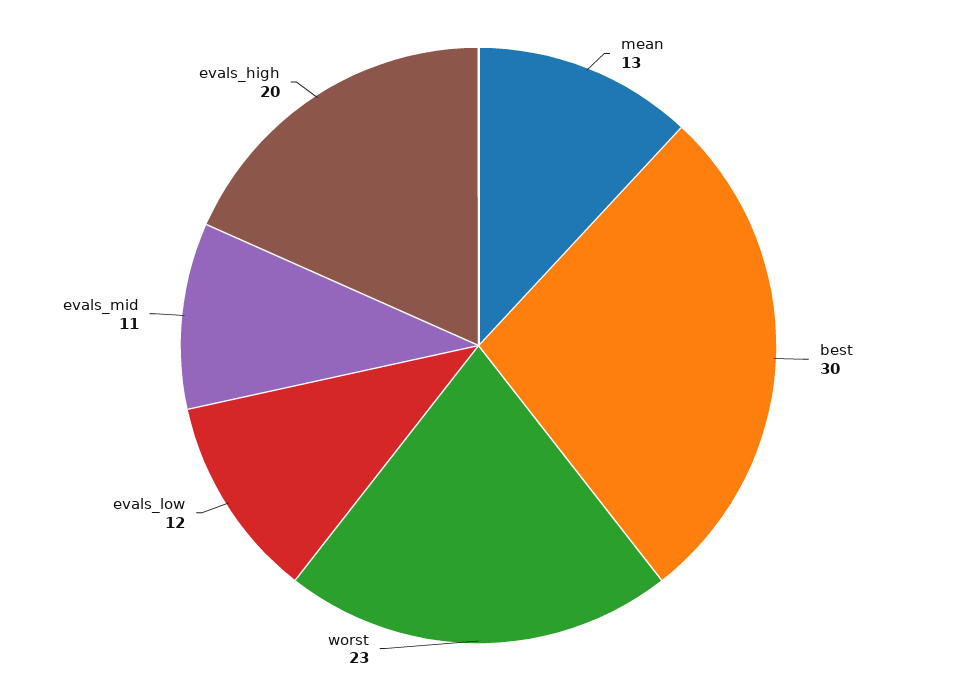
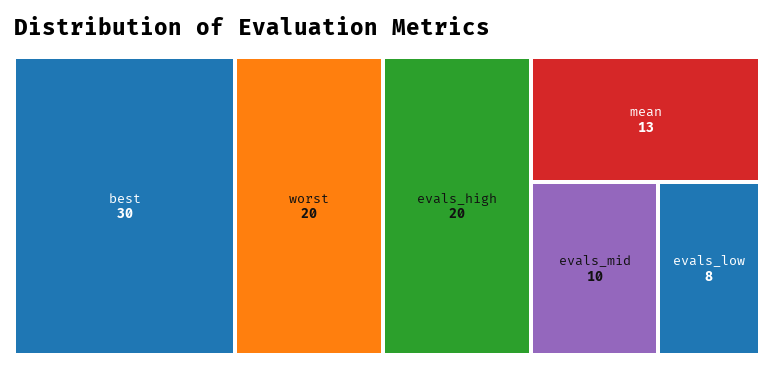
  {
    "mean": 13,
    "best": 30,
-   "worst": 23,
+   "worst": 20,
-   "evals_low": 12,
+   "evals_low": 8,
-   "evals_mid": 11,
+   "evals_mid": 10,
    "evals_high": 20
  }

